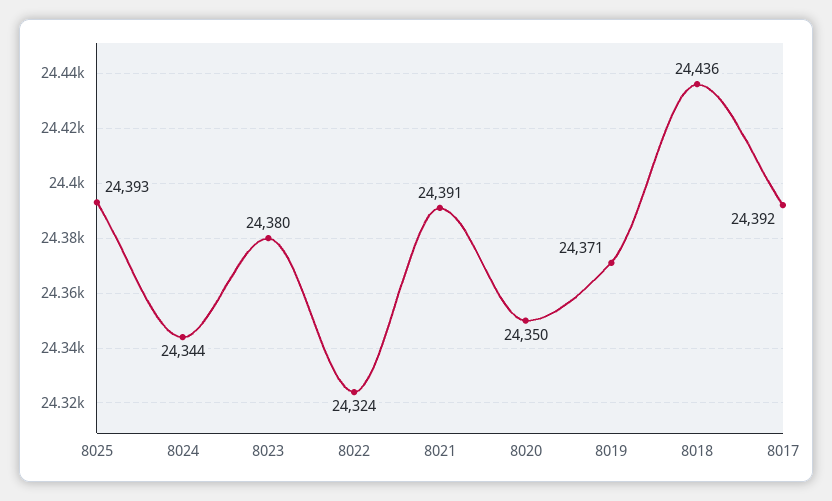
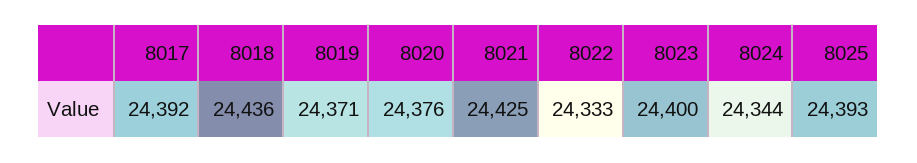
  {
    "8025": 24393,
    "8024": 24344,
-   "8023": 24380,
+   "8023": 24400,
-   "8022": 24324,
+   "8022": 24333,
-   "8021": 24391,
+   "8021": 24425,
-   "8020": 24350,
+   "8020": 24376,
    "8019": 24371,
    "8018": 24436,
    "8017": 24392
  }

